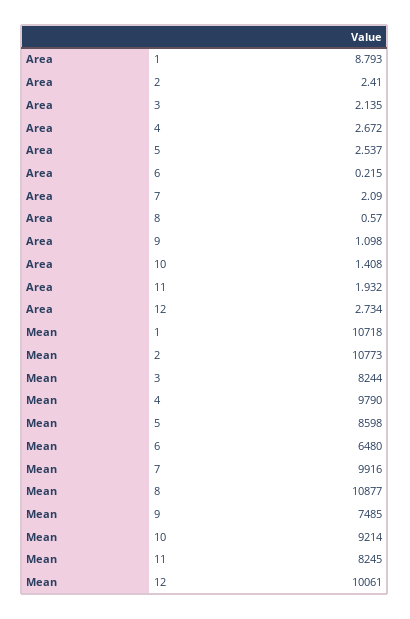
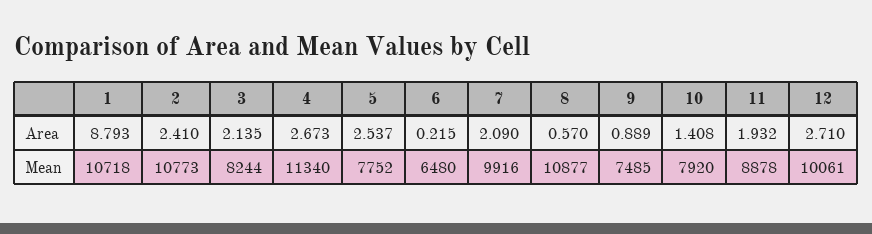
  {
    "Area": {
      "1": 8.793,
      "2": 2.41,
      "3": 2.135,
-     "4": 2.672,
+     "4": 2.673,
      "5": 2.537,
      "6": 0.215,
      "7": 2.09,
      "8": 0.57,
-     "9": 1.098,
+     "9": 0.889,
      "10": 1.408,
      "11": 1.932,
-     "12": 2.734
+     "12": 2.71
    },
    "Mean": {
      "1": 10718,
      "2": 10773,
      "3": 8244,
-     "4": 9790,
+     "4": 11340,
-     "5": 8598,
+     "5": 7752,
      "6": 6480,
      "7": 9916,
      "8": 10877,
      "9": 7485,
-     "10": 9214,
+     "10": 7920,
-     "11": 8245,
+     "11": 8878,
      "12": 10061
    }
  }

